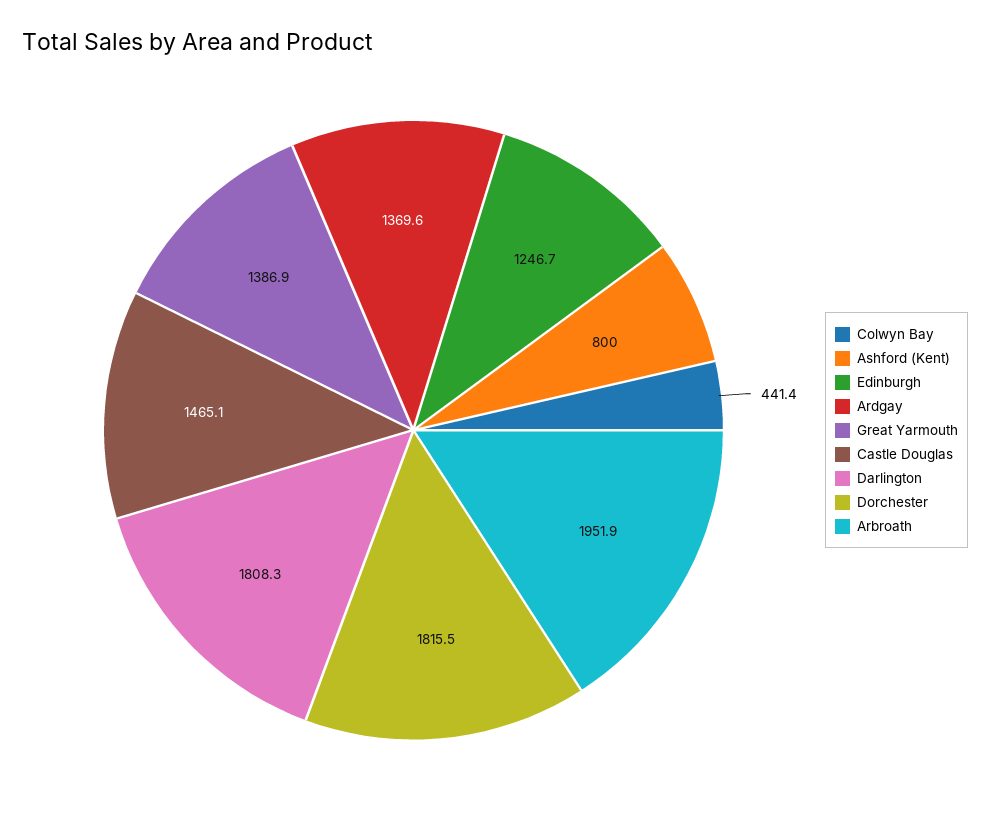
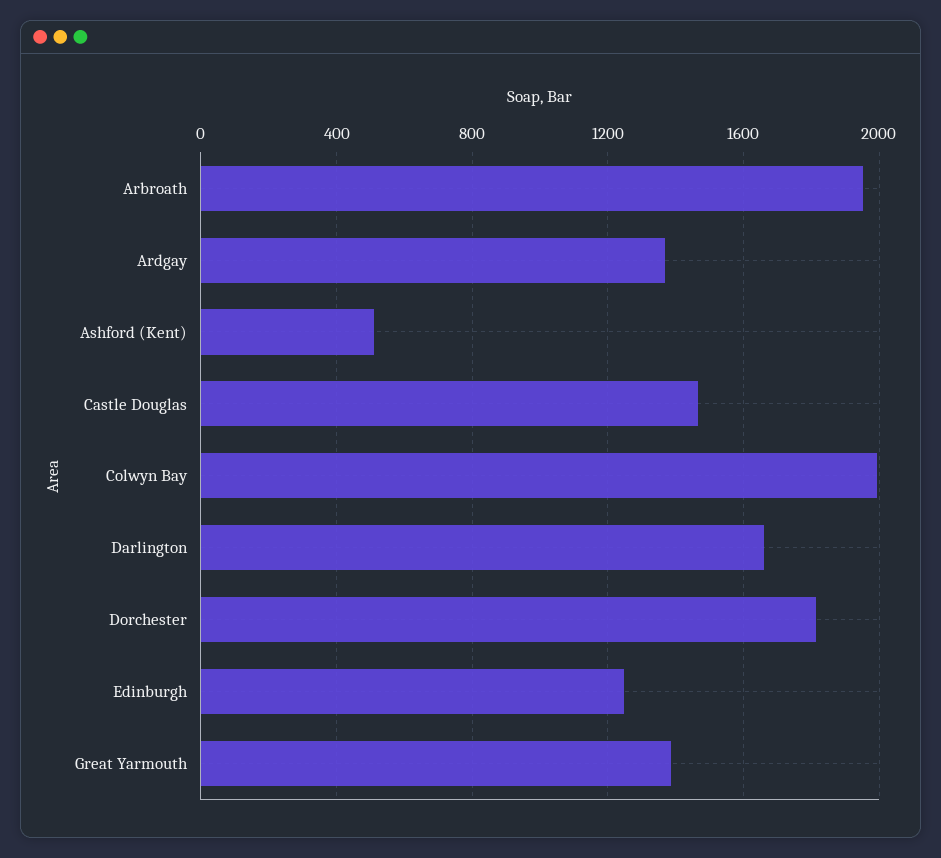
  {
-   "Colwyn Bay": 441.4,
+   "Colwyn Bay": 2000,
-   "Ashford (Kent)": 800,
+   "Ashford (Kent)": 500,
    "Edinburgh": 1246.7,
    "Ardgay": 1369.6,
    "Great Yarmouth": 1386.9,
    "Castle Douglas": 1465.1,
-   "Darlington": 1808.3,
+   "Darlington": 1650,
    "Dorchester": 1815.5,
    "Arbroath": 1951.9
  }

